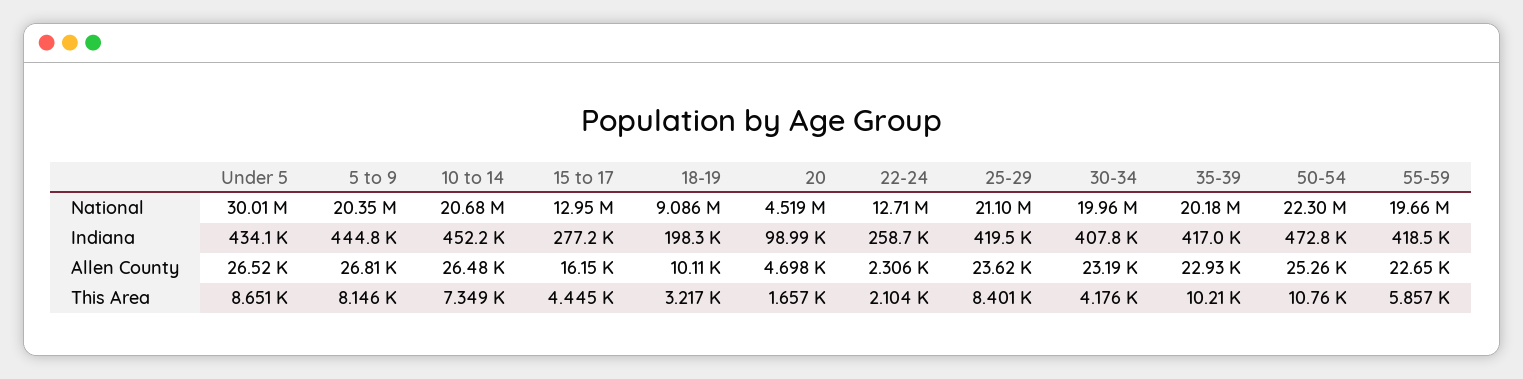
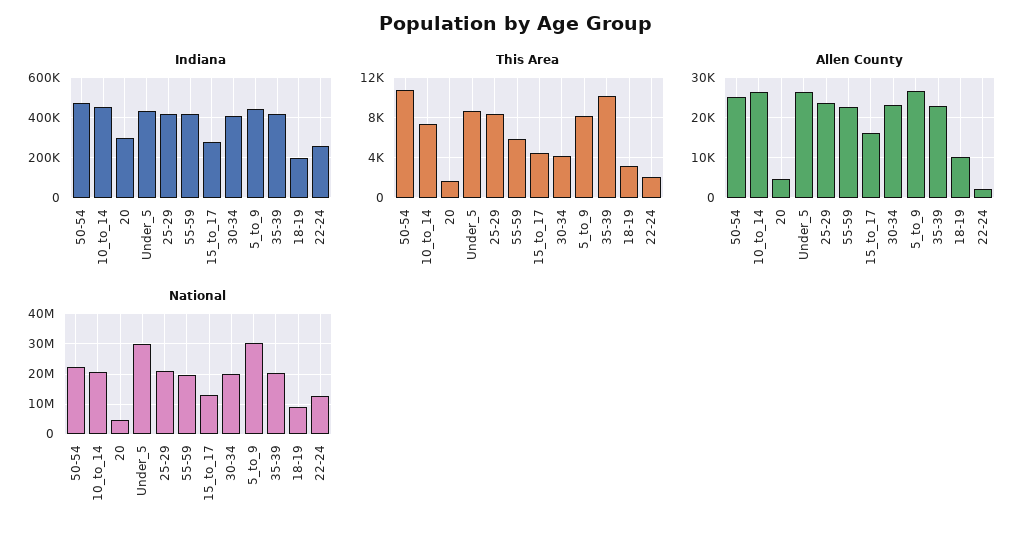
  {
    "National": {
      "Under 5": 30010000,
-     "5 to 9": 20350000,
+     "5 to 9": 30000000,
      "10 to 14": 20680000,
      "15 to 17": 12950000,
      "18-19": 9086000,
      "20": 4519000,
      "22-24": 12710000,
      "25-29": 21100000,
      "30-34": 19960000,
      "35-39": 20180000,
      "50-54": 22300000,
      "55-59": 19660000
    },
    "Indiana": {
      "Under 5": 434100,
      "5 to 9": 444800,
      "10 to 14": 452200,
      "15 to 17": 277200,
      "18-19": 198300,
-     "20": 98990,
+     "20": 300000,
      "22-24": 258700,
      "25-29": 419500,
      "30-34": 407800,
      "35-39": 417000,
      "50-54": 472800,
      "55-59": 418500
    },
    "Allen County": {
      "Under 5": 26520,
      "5 to 9": 26810,
      "10 to 14": 26480,
      "15 to 17": 16150,
      "18-19": 10110,
      "20": 4698,
      "22-24": 2306,
      "25-29": 23620,
      "30-34": 23190,
      "35-39": 22930,
      "50-54": 25260,
      "55-59": 22650
    },
    "This Area": {
      "Under 5": 8651,
      "5 to 9": 8146,
      "10 to 14": 7349,
      "15 to 17": 4445,
      "18-19": 3217,
      "20": 1657,
      "22-24": 2104,
      "25-29": 8401,
      "30-34": 4176,
      "35-39": 10210,
      "50-54": 10760,
      "55-59": 5857
    }
  }

